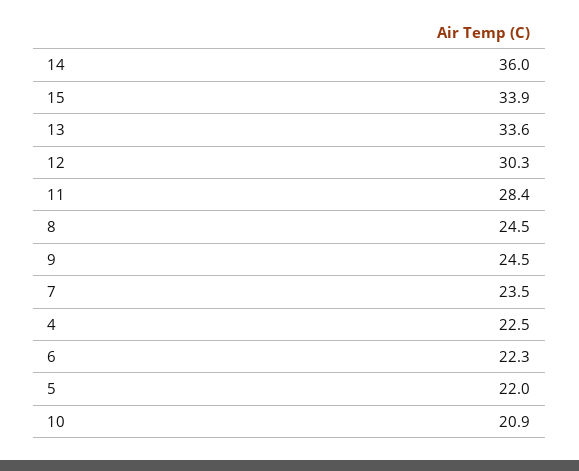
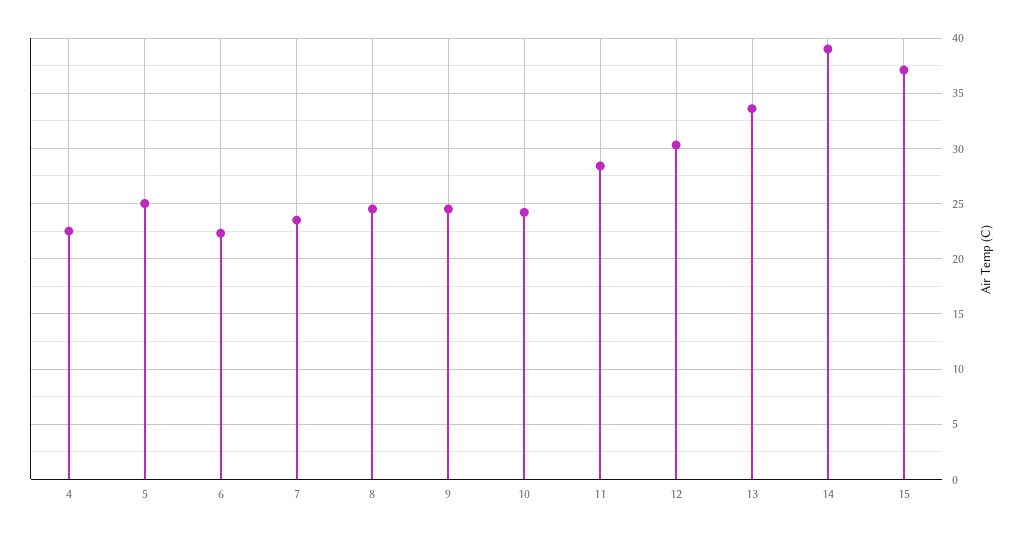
  {
-   "14": 36,
+   "14": 39,
-   "15": 33.9,
+   "15": 37,
    "13": 33.6,
    "12": 30.3,
    "11": 28.4,
    "8": 24.5,
    "9": 24.5,
    "7": 23.5,
    "4": 22.5,
    "6": 22.3,
-   "5": 22,
+   "5": 25,
-   "10": 20.9
+   "10": 24
  }

